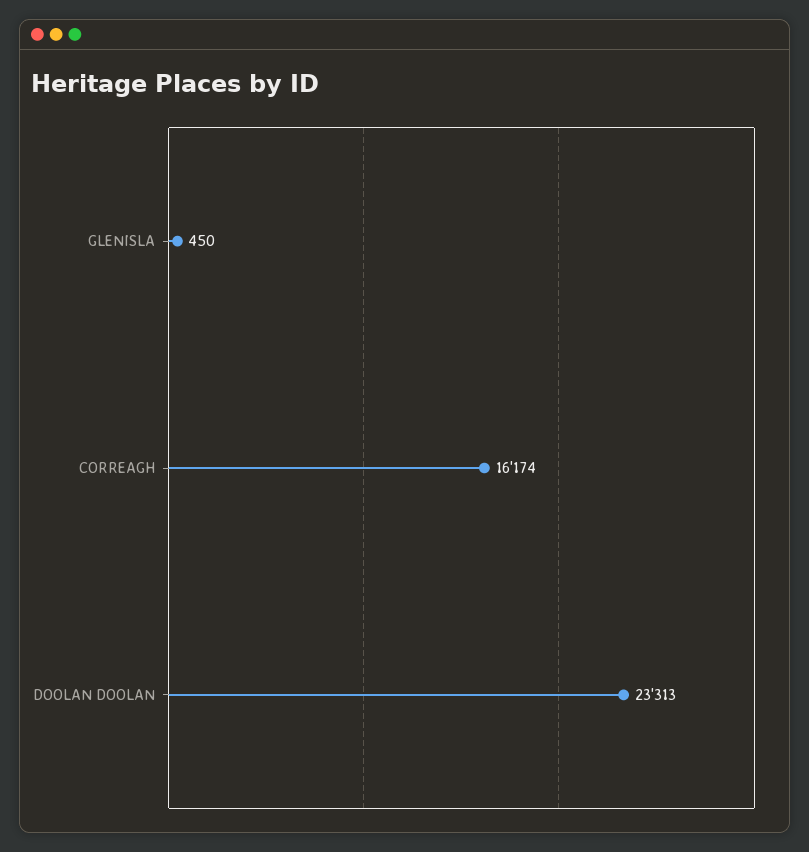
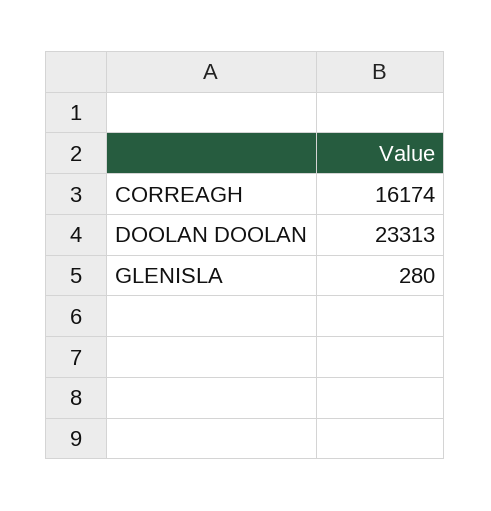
  {
-   "GLENISLA": 450,
+   "GLENISLA": 280,
    "CORREAGH": 16174,
    "DOOLAN DOOLAN": 23313
  }

